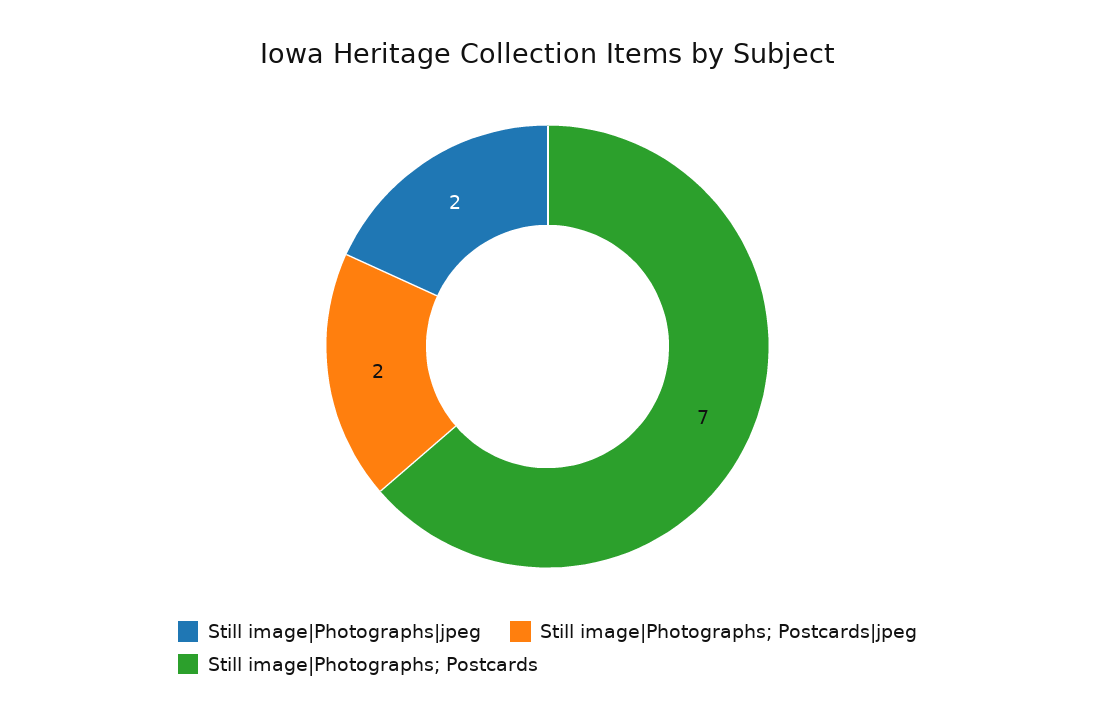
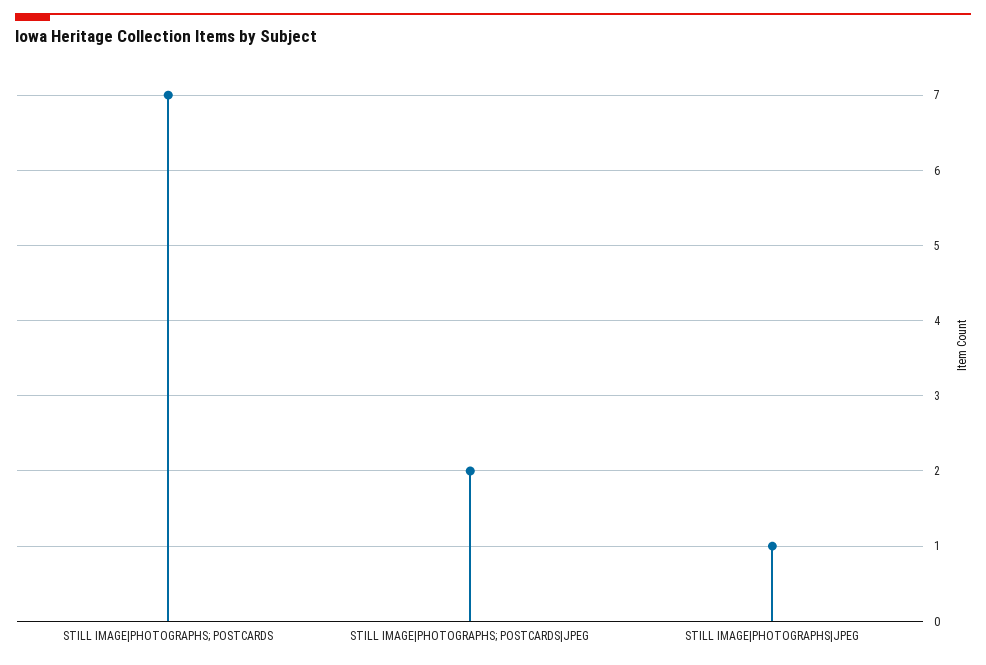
  {
-   "Still image|Photographs|jpeg": 2,
+   "Still image|Photographs|jpeg": 1,
    "Still image|Photographs; Postcards|jpeg": 2,
    "Still image|Photographs; Postcards": 7
  }

